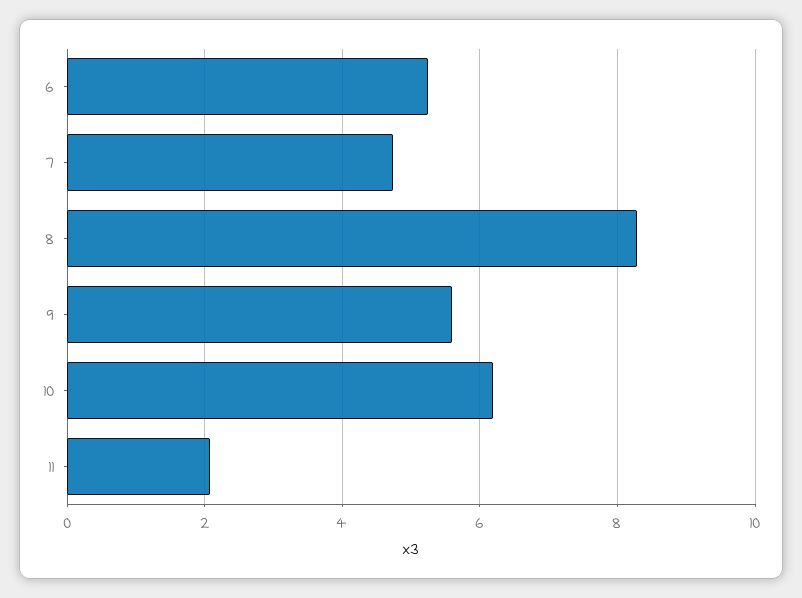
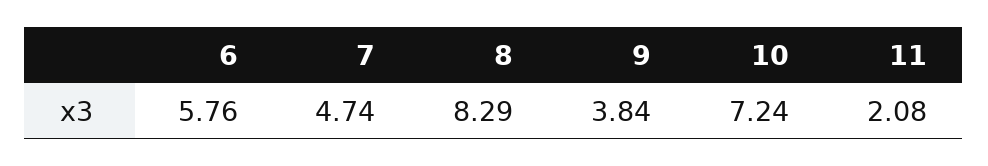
  {
-   "6": 5.2,
+   "6": 5.76,
    "7": 4.74,
    "8": 8.29,
-   "9": 5.6,
+   "9": 3.84,
-   "10": 6.2,
+   "10": 7.24,
    "11": 2.08
  }

